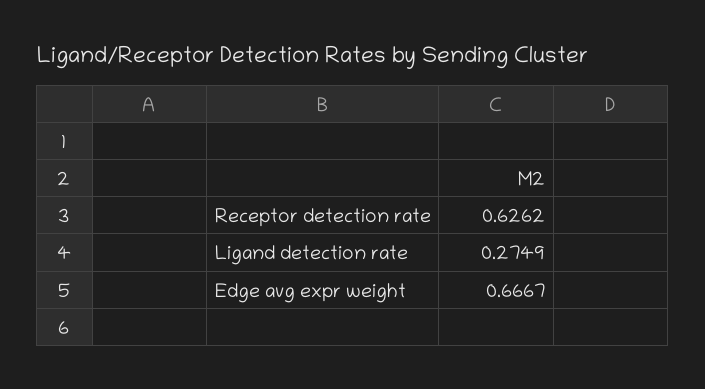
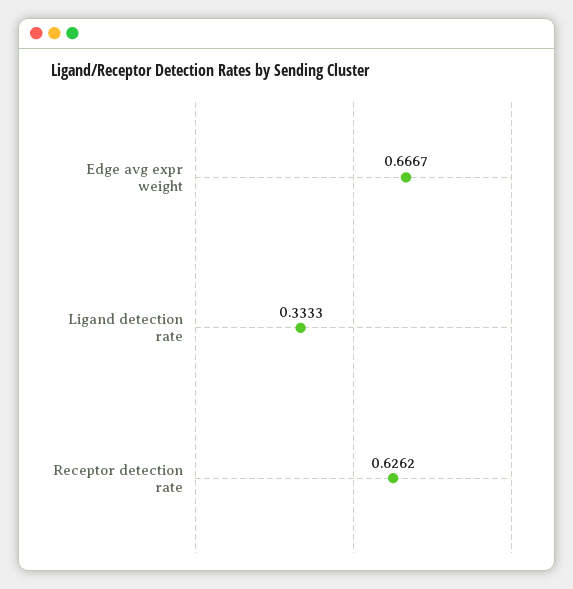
  {
    "Receptor detection rate": 0.6262,
-   "Ligand detection rate": 0.2749,
+   "Ligand detection rate": 0.3333,
    "Edge avg expr weight": 0.6667
  }

